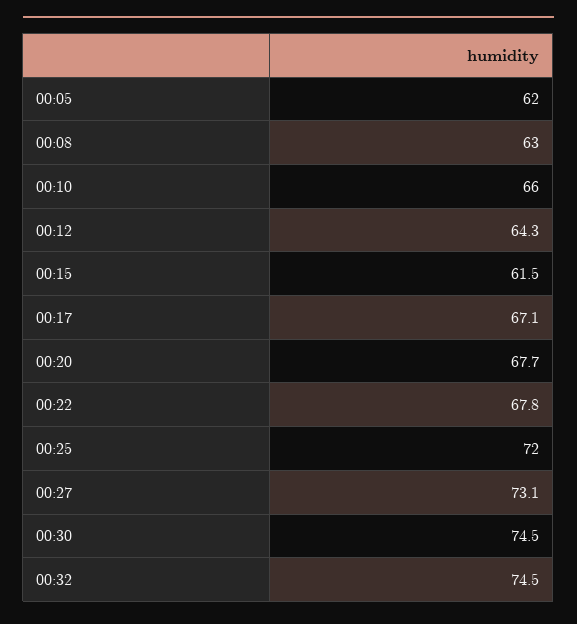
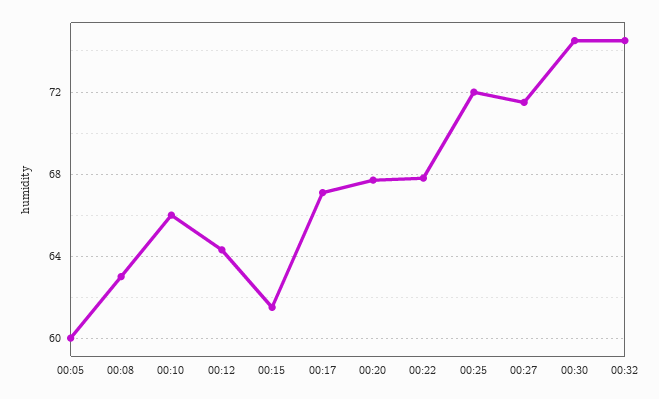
  {
-   "00:05": 62,
+   "00:05": 60,
    "00:08": 63,
    "00:10": 66,
    "00:12": 64.3,
    "00:15": 61.5,
    "00:17": 67.1,
    "00:20": 67.7,
    "00:22": 67.8,
    "00:25": 72,
-   "00:27": 73.1,
+   "00:27": 71.5,
    "00:30": 74.5,
    "00:32": 74.5
  }

